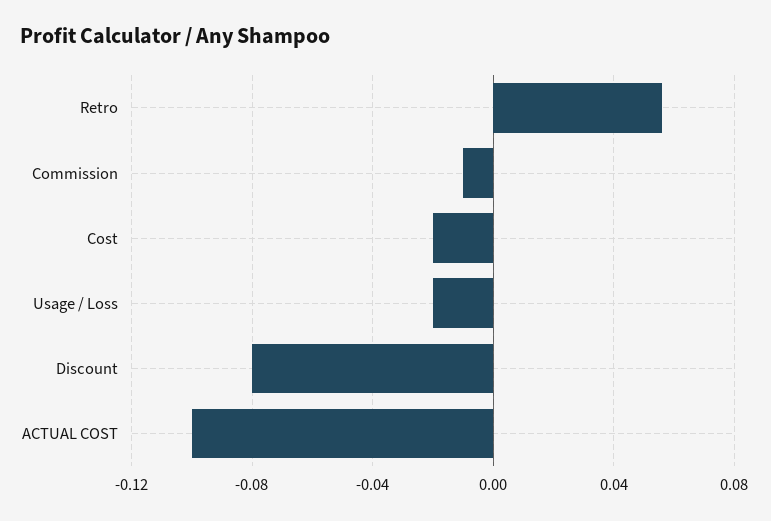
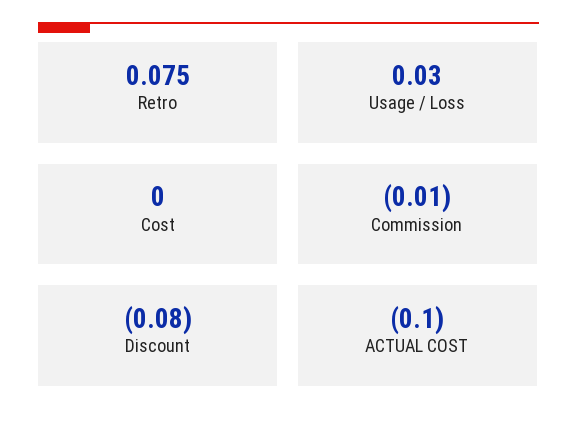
  {
-   "Retro": 0.055,
+   "Retro": 0.075,
    "Commission": -0.01,
-   "Cost": -0.02,
+   "Cost": 0,
-   "Usage / Loss": -0.02,
+   "Usage / Loss": 0.03,
    "Discount": -0.08,
    "ACTUAL COST": -0.1
  }

